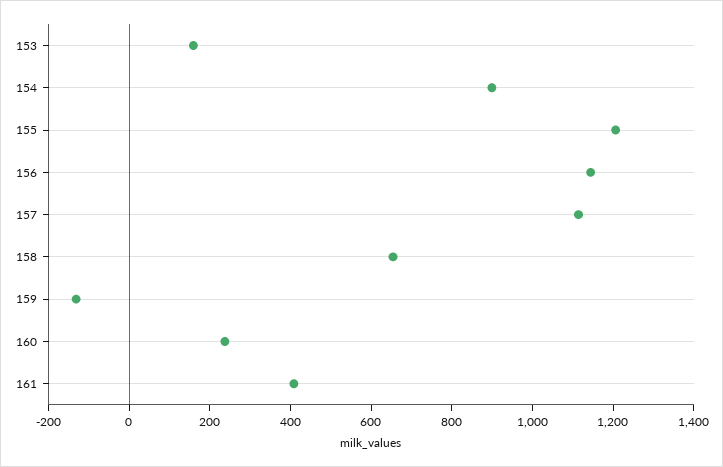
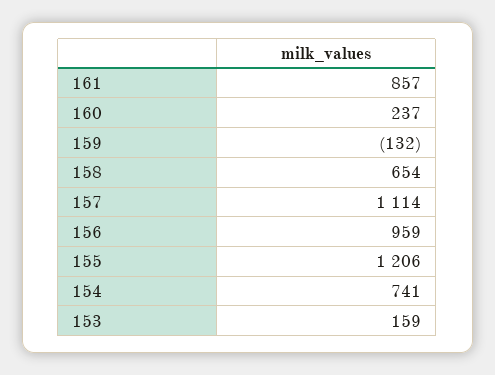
  {
    "153": 159,
-   "154": 900,
+   "154": 741,
    "155": 1206,
-   "156": 1150,
+   "156": 959,
    "157": 1114,
    "158": 654,
    "159": -132,
    "160": 237,
-   "161": 400
+   "161": 857
  }

